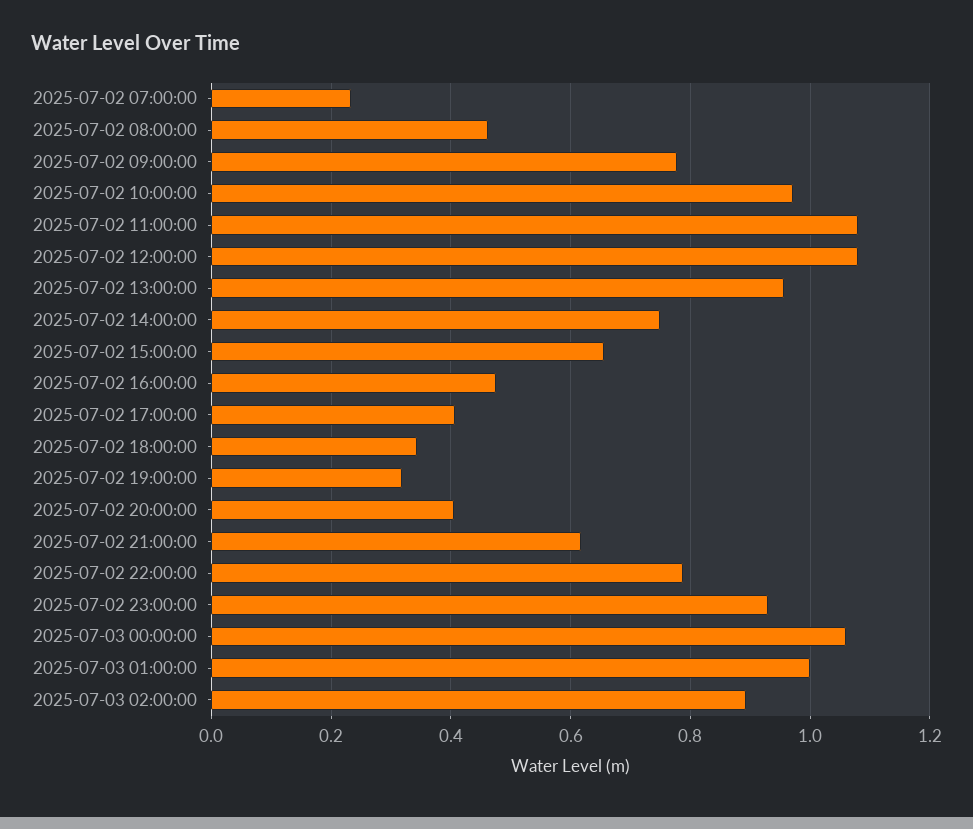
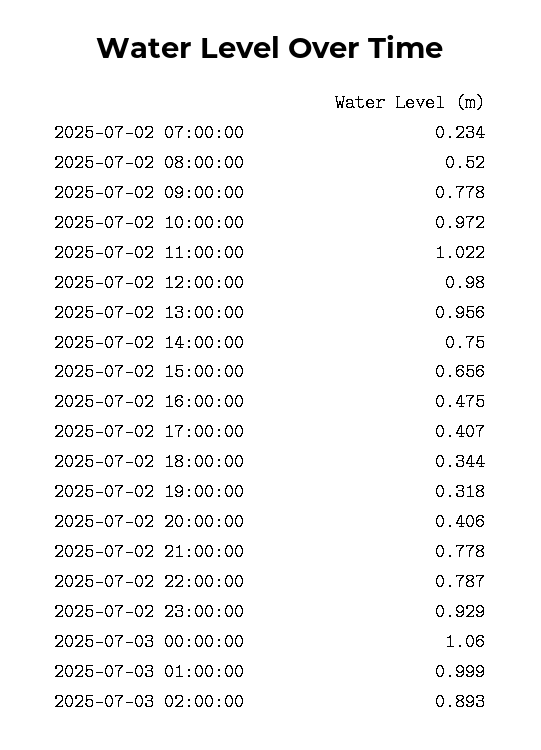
  {
    "2025-07-02 07:00:00": 0.234,
-   "2025-07-02 08:00:00": 0.46,
+   "2025-07-02 08:00:00": 0.52,
    "2025-07-02 09:00:00": 0.778,
    "2025-07-02 10:00:00": 0.972,
-   "2025-07-02 11:00:00": 1.08,
+   "2025-07-02 11:00:00": 1.022,
-   "2025-07-02 12:00:00": 1.08,
+   "2025-07-02 12:00:00": 0.98,
    "2025-07-02 13:00:00": 0.956,
    "2025-07-02 14:00:00": 0.75,
    "2025-07-02 15:00:00": 0.656,
    "2025-07-02 16:00:00": 0.475,
    "2025-07-02 17:00:00": 0.407,
    "2025-07-02 18:00:00": 0.344,
    "2025-07-02 19:00:00": 0.318,
    "2025-07-02 20:00:00": 0.406,
-   "2025-07-02 21:00:00": 0.62,
+   "2025-07-02 21:00:00": 0.778,
    "2025-07-02 22:00:00": 0.787,
    "2025-07-02 23:00:00": 0.929,
    "2025-07-03 00:00:00": 1.06,
    "2025-07-03 01:00:00": 0.999,
    "2025-07-03 02:00:00": 0.893
  }

